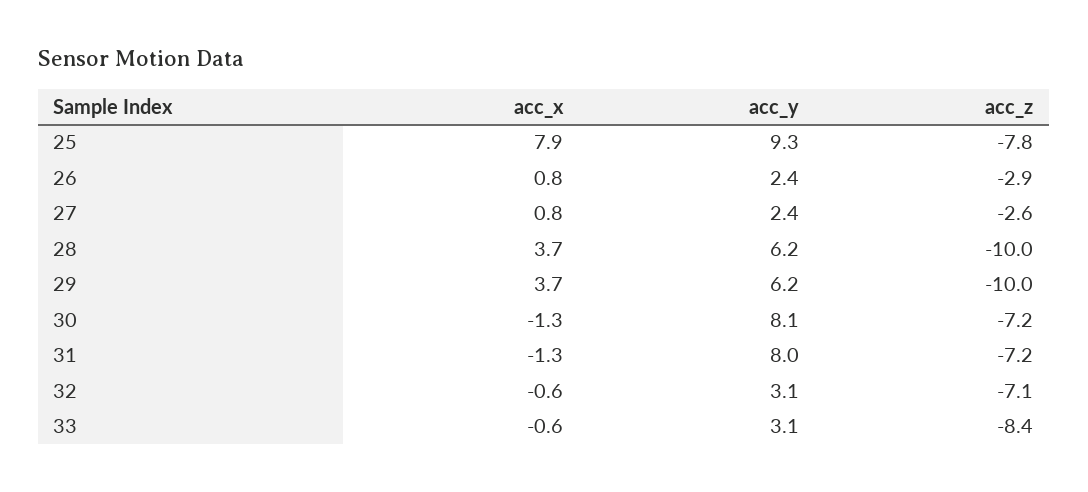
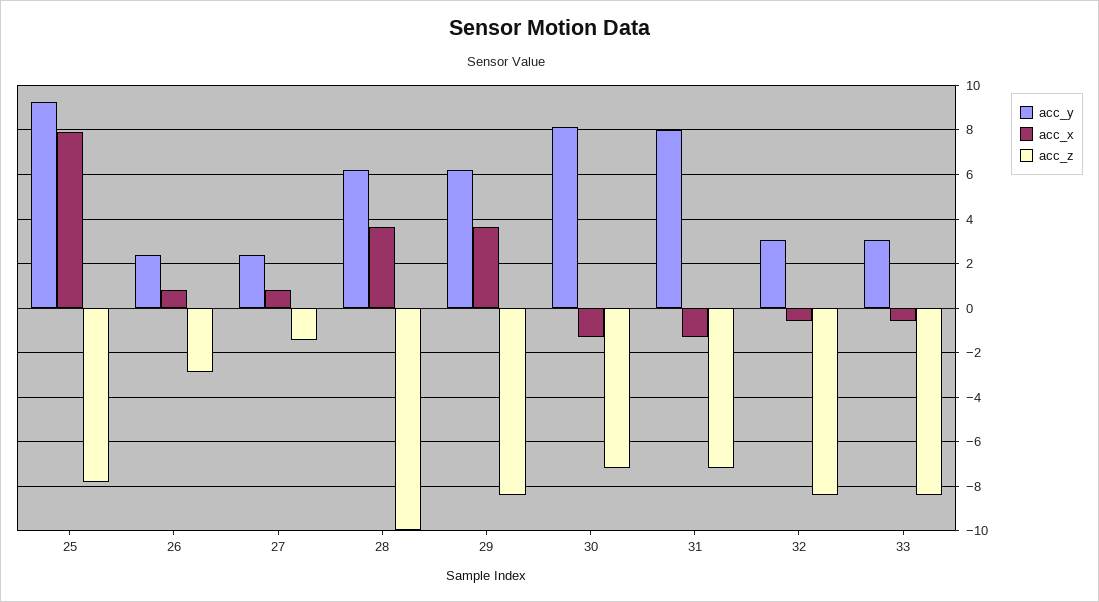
  {
    "acc_x": {
      "25": 7.9,
      "26": 0.8,
      "27": 0.8,
      "28": 3.7,
      "29": 3.7,
      "30": -1.3,
      "31": -1.3,
      "32": -0.6,
      "33": -0.6
    },
    "acc_y": {
      "25": 9.3,
      "26": 2.4,
      "27": 2.4,
      "28": 6.2,
      "29": 6.2,
      "30": 8.1,
      "31": 8,
      "32": 3.1,
      "33": 3.1
    },
    "acc_z": {
      "25": -7.8,
      "26": -2.9,
-     "27": -2.6,
+     "27": -1.5,
      "28": -10,
-     "29": -10,
+     "29": -8.5,
      "30": -7.2,
      "31": -7.2,
-     "32": -7.1,
+     "32": -8.5,
      "33": -8.4
    }
  }

